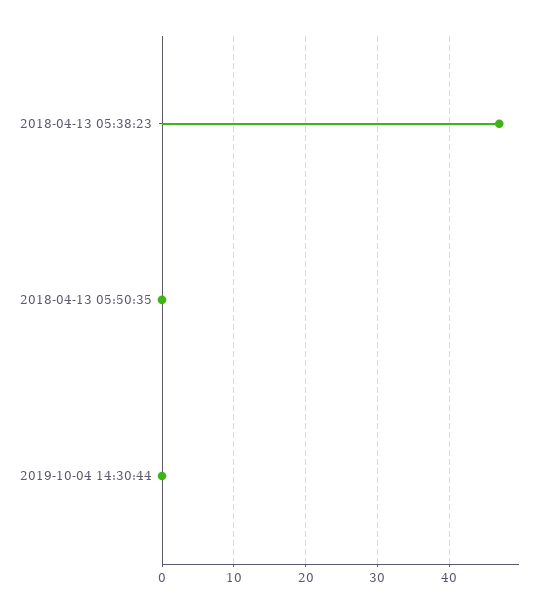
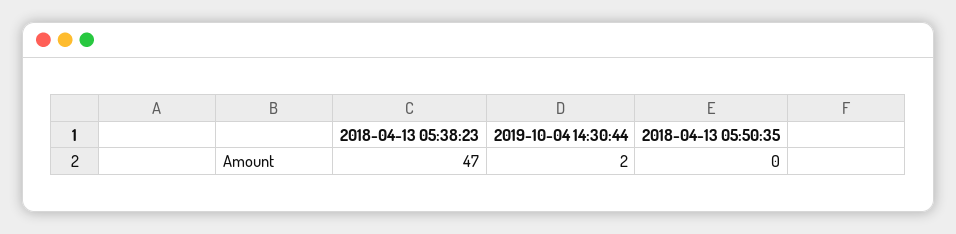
  {
    "2018-04-13 05:38:23": 47,
    "2018-04-13 05:50:35": 0,
-   "2019-10-04 14:30:44": 0
+   "2019-10-04 14:30:44": 2
  }

